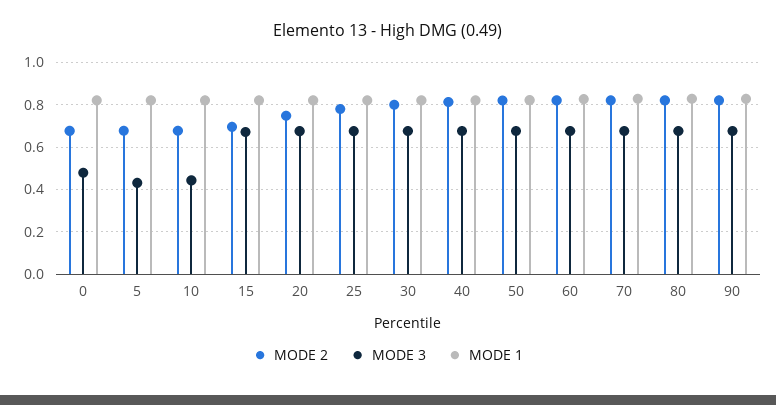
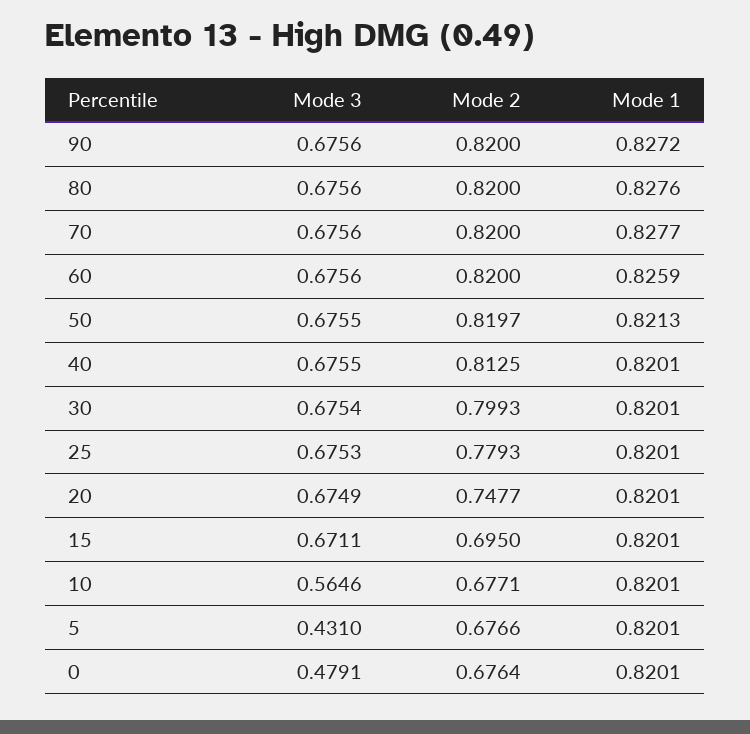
  {
    "MODE 2": {
      "0": 0.6764,
      "5": 0.6766,
      "10": 0.6771,
      "15": 0.695,
      "20": 0.7477,
      "25": 0.7793,
      "30": 0.7993,
      "40": 0.8125,
      "50": 0.8197,
      "60": 0.82,
      "70": 0.82,
      "80": 0.82,
      "90": 0.82
    },
    "MODE 3": {
      "0": 0.4791,
      "5": 0.431,
-     "10": 0.45,
+     "10": 0.5646,
      "15": 0.6711,
      "20": 0.6749,
      "25": 0.6753,
      "30": 0.6754,
      "40": 0.6755,
      "50": 0.6755,
      "60": 0.6756,
      "70": 0.6756,
      "80": 0.6756,
      "90": 0.6756
    },
    "MODE 1": {
      "0": 0.8201,
      "5": 0.8201,
      "10": 0.8201,
      "15": 0.8201,
      "20": 0.8201,
      "25": 0.8201,
      "30": 0.8201,
      "40": 0.8201,
      "50": 0.8213,
      "60": 0.8259,
      "70": 0.8277,
      "80": 0.8276,
      "90": 0.8272
    }
  }

